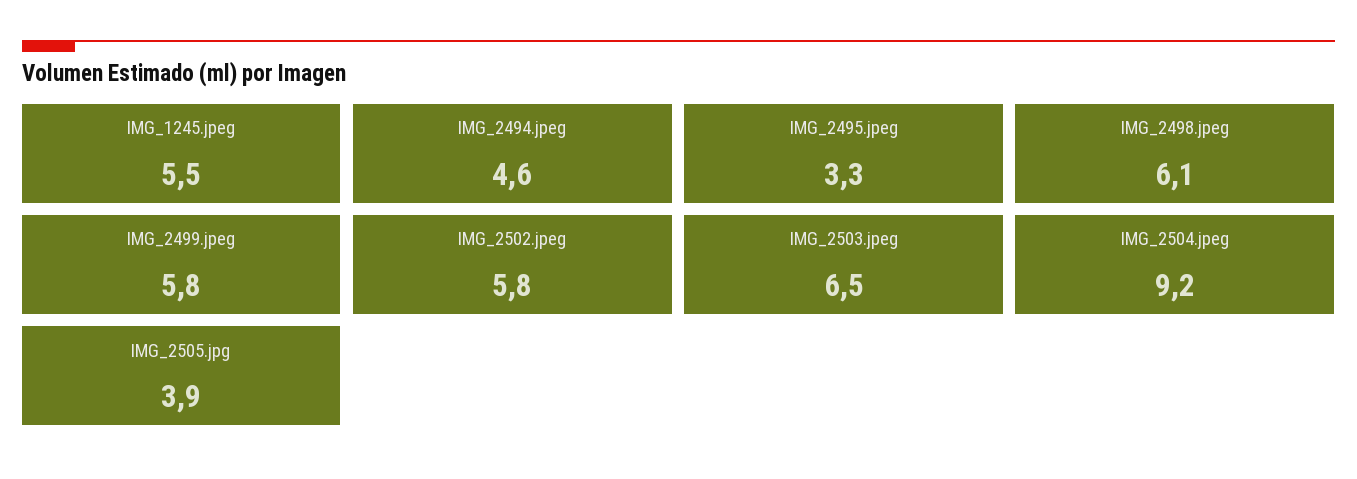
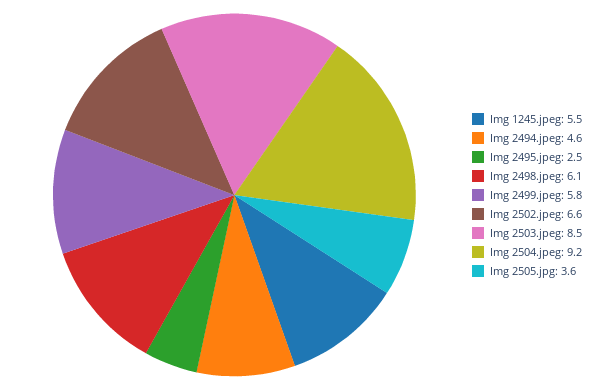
  {
    "IMG_1245.jpeg": 5.5,
    "IMG_2494.jpeg": 4.6,
-   "IMG_2495.jpeg": 3.3,
+   "IMG_2495.jpeg": 2.5,
    "IMG_2498.jpeg": 6.1,
    "IMG_2499.jpeg": 5.8,
-   "IMG_2502.jpeg": 5.8,
+   "IMG_2502.jpeg": 6.6,
-   "IMG_2503.jpeg": 6.5,
+   "IMG_2503.jpeg": 8.5,
    "IMG_2504.jpeg": 9.2,
-   "IMG_2505.jpg": 3.9
+   "IMG_2505.jpg": 3.6
  }

